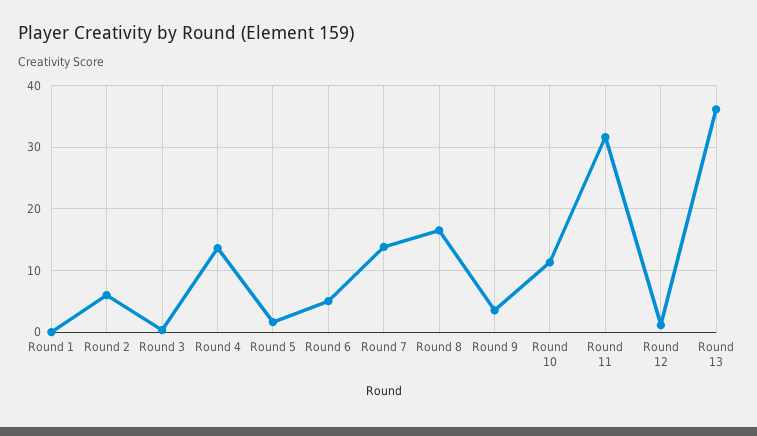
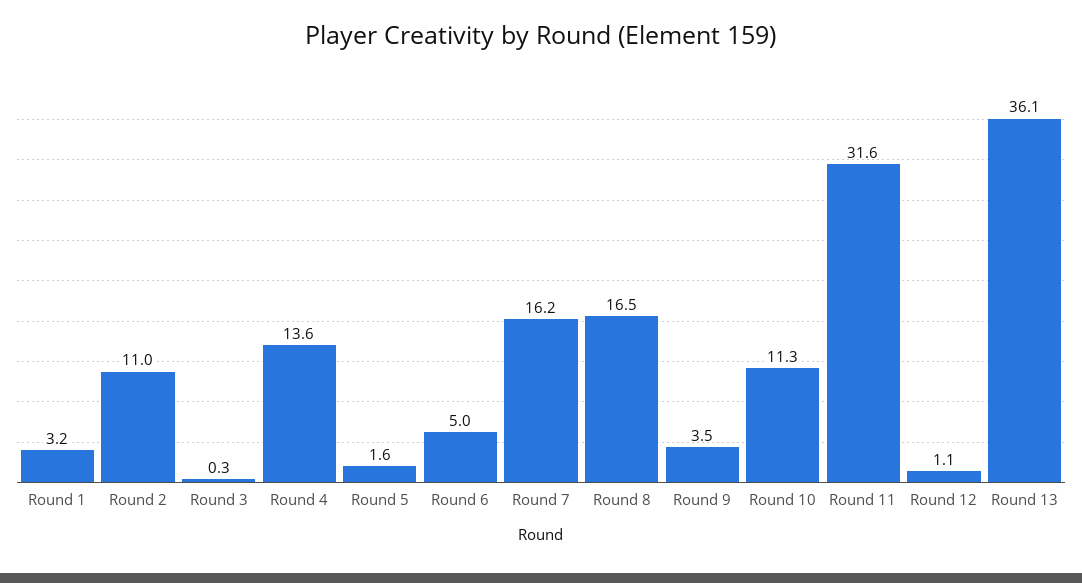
  {
-   "Round 1": 0,
+   "Round 1": 3.2,
-   "Round 2": 6,
+   "Round 2": 11,
    "Round 3": 0.3,
    "Round 4": 13.6,
    "Round 5": 1.6,
    "Round 6": 5,
-   "Round 7": 14,
+   "Round 7": 16.2,
    "Round 8": 16.5,
    "Round 9": 3.5,
    "Round 10": 11.3,
    "Round 11": 31.6,
    "Round 12": 1.1,
    "Round 13": 36.1
  }

